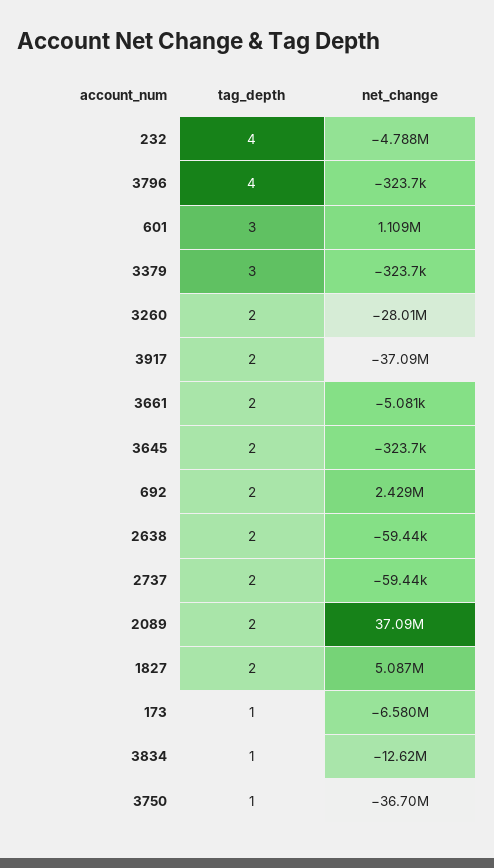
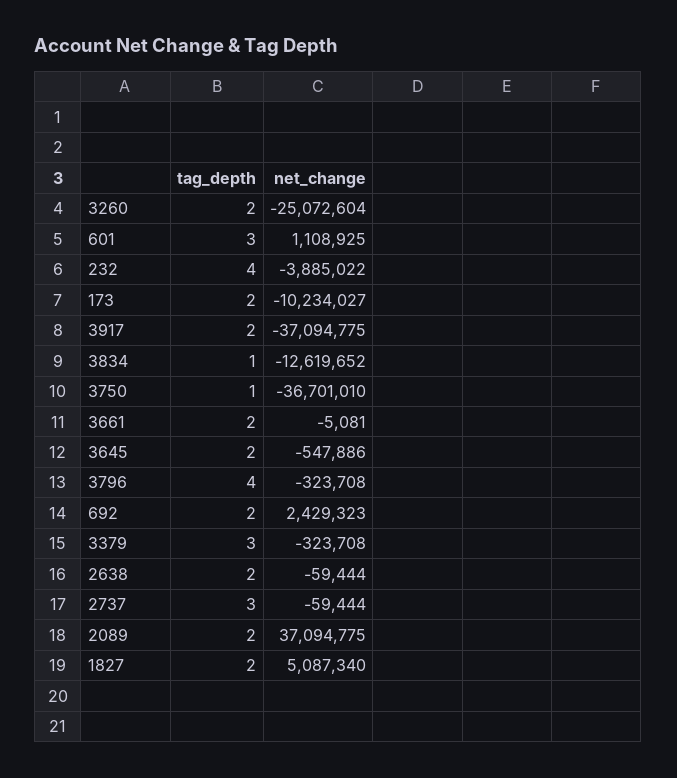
  {
    "tag_depth": {
      "232": 4,
      "3796": 4,
      "601": 3,
      "3379": 3,
      "3260": 2,
      "3917": 2,
      "3661": 2,
      "3645": 2,
      "692": 2,
      "2638": 2,
-     "2737": 2,
+     "2737": 3,
      "2089": 2,
      "1827": 2,
-     "173": 1,
+     "173": 2,
      "3834": 1,
      "3750": 1
    },
    "net_change": {
-     "232": -4788000,
+     "232": -3885022,
      "3796": -323708,
      "601": 1108925,
      "3379": -323708,
-     "3260": -28010000,
+     "3260": -25072604,
      "3917": -37094775,
      "3661": -5081,
-     "3645": -323700,
+     "3645": -547886,
      "692": 2429323,
      "2638": -59444,
      "2737": -59444,
      "2089": 37094775,
      "1827": 5087340,
-     "173": -6580000,
+     "173": -10234027,
      "3834": -12619652,
      "3750": -36701010
    }
  }

